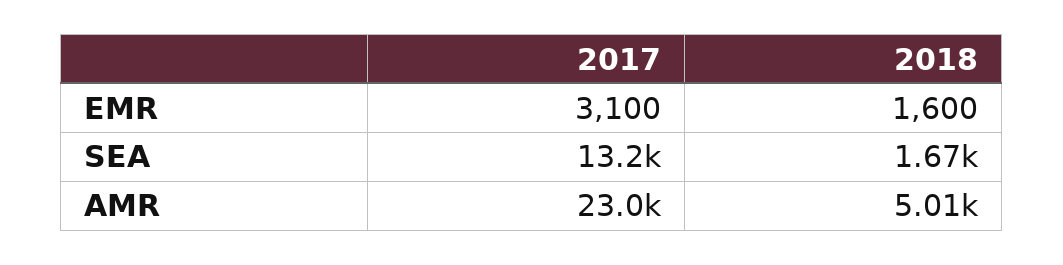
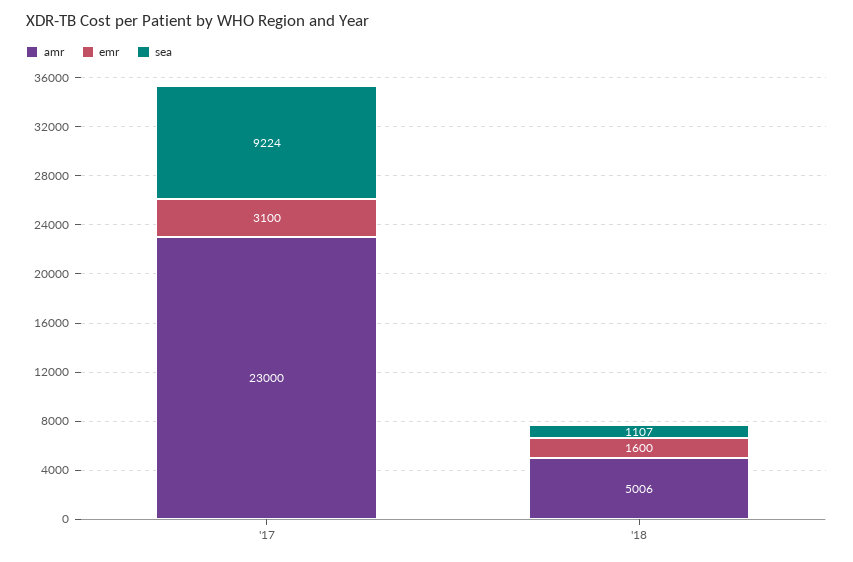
  {
    "EMR": {
      "2017": 3100,
      "2018": 1600
    },
    "SEA": {
-     "2017": 13200,
+     "2017": 9224,
-     "2018": 1670
+     "2018": 1107
    },
    "AMR": {
      "2017": 23000,
      "2018": 5006
    }
  }

